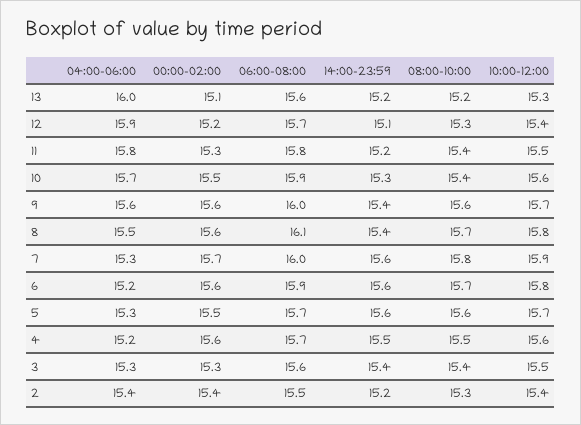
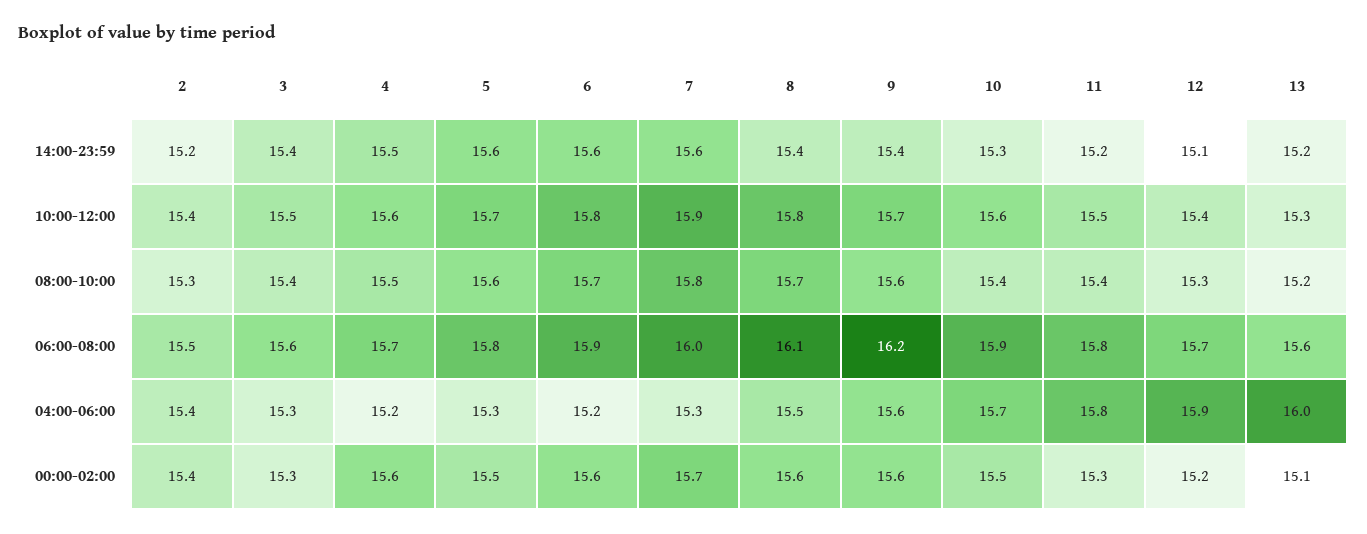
  {
    "04:00-06:00": {
      "13": 16,
      "12": 15.9,
      "11": 15.8,
      "10": 15.7,
      "9": 15.6,
      "8": 15.5,
      "7": 15.3,
      "6": 15.2,
      "5": 15.3,
      "4": 15.2,
      "3": 15.3,
      "2": 15.4
    },
    "00:00-02:00": {
      "13": 15.1,
      "12": 15.2,
      "11": 15.3,
      "10": 15.5,
      "9": 15.6,
      "8": 15.6,
      "7": 15.7,
      "6": 15.6,
      "5": 15.5,
      "4": 15.6,
      "3": 15.3,
      "2": 15.4
    },
    "06:00-08:00": {
      "13": 15.6,
      "12": 15.7,
      "11": 15.8,
      "10": 15.9,
-     "9": 16,
+     "9": 16.2,
      "8": 16.1,
      "7": 16,
      "6": 15.9,
-     "5": 15.7,
+     "5": 15.8,
      "4": 15.7,
      "3": 15.6,
      "2": 15.5
    },
    "14:00-23:59": {
      "13": 15.2,
      "12": 15.1,
      "11": 15.2,
      "10": 15.3,
      "9": 15.4,
      "8": 15.4,
      "7": 15.6,
      "6": 15.6,
      "5": 15.6,
      "4": 15.5,
      "3": 15.4,
      "2": 15.2
    },
    "08:00-10:00": {
      "13": 15.2,
      "12": 15.3,
      "11": 15.4,
      "10": 15.4,
      "9": 15.6,
      "8": 15.7,
      "7": 15.8,
      "6": 15.7,
      "5": 15.6,
      "4": 15.5,
      "3": 15.4,
      "2": 15.3
    },
    "10:00-12:00": {
      "13": 15.3,
      "12": 15.4,
      "11": 15.5,
      "10": 15.6,
      "9": 15.7,
      "8": 15.8,
      "7": 15.9,
      "6": 15.8,
      "5": 15.7,
      "4": 15.6,
      "3": 15.5,
      "2": 15.4
    }
  }

